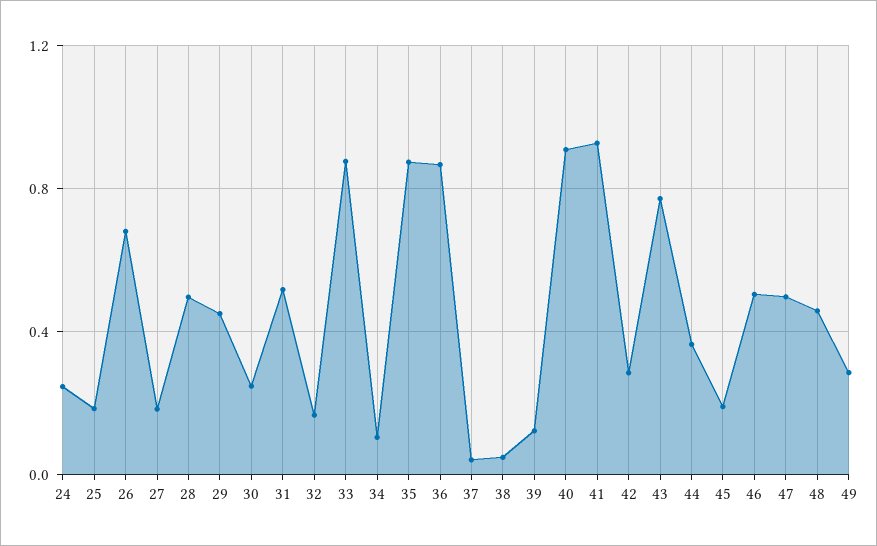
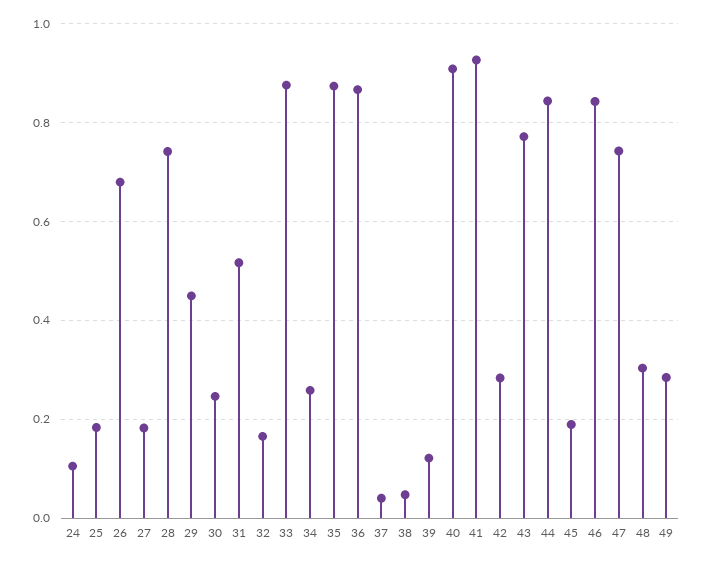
  {
-   "24": 0.25,
+   "24": 0.1,
    "25": 0.18,
    "26": 0.68,
    "27": 0.18,
-   "28": 0.5,
+   "28": 0.74,
    "29": 0.44,
    "30": 0.24,
    "31": 0.52,
    "32": 0.16,
    "33": 0.88,
-   "34": 0.1,
+   "34": 0.26,
    "35": 0.88,
    "36": 0.86,
    "37": 0.04,
    "38": 0.04,
    "39": 0.12,
    "40": 0.9,
    "41": 0.92,
    "42": 0.28,
    "43": 0.78,
-   "44": 0.35,
+   "44": 0.84,
    "45": 0.18,
-   "46": 0.5,
+   "46": 0.84,
-   "47": 0.5,
+   "47": 0.74,
-   "48": 0.45,
+   "48": 0.3,
    "49": 0.28
  }

